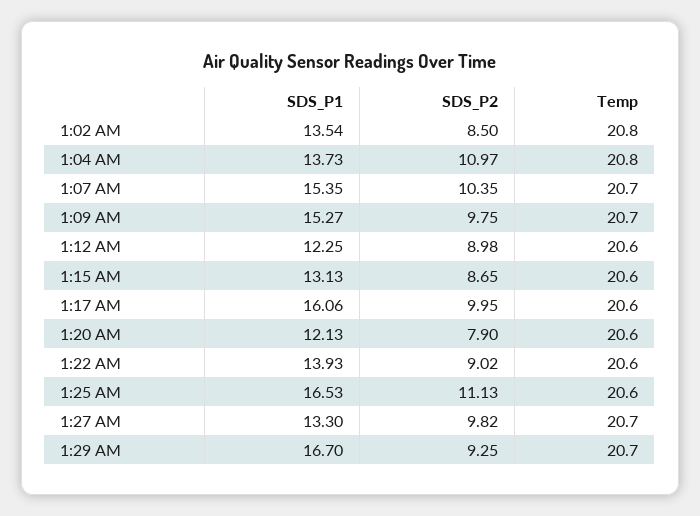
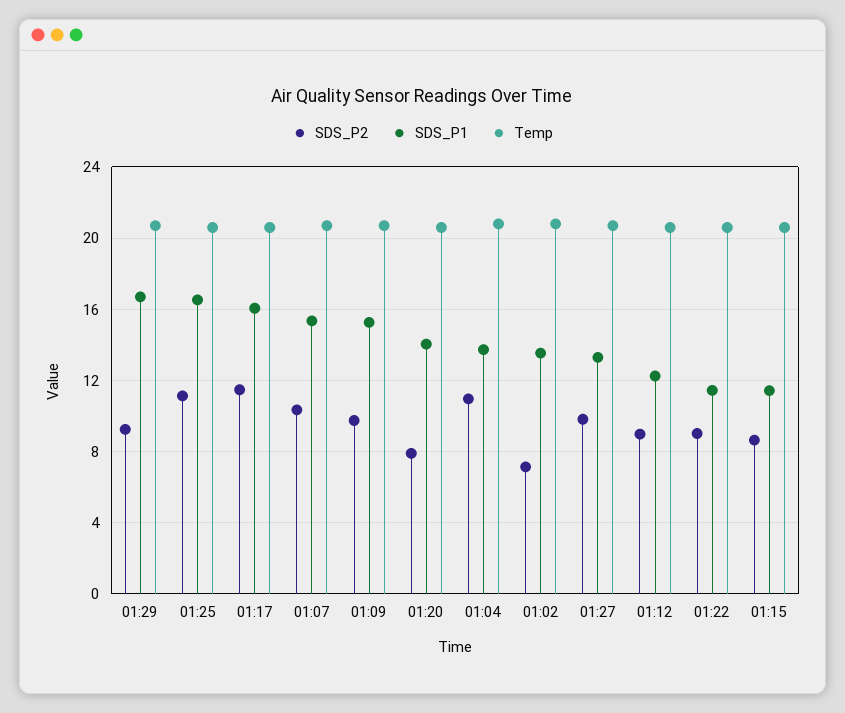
  {
    "SDS_P1": {
      "1:02 AM": 13.54,
      "1:04 AM": 13.73,
      "1:07 AM": 15.35,
      "1:09 AM": 15.27,
      "1:12 AM": 12.25,
-     "1:15 AM": 13.13,
+     "1:15 AM": 11.5,
      "1:17 AM": 16.06,
-     "1:20 AM": 12.13,
+     "1:20 AM": 14,
-     "1:22 AM": 13.93,
+     "1:22 AM": 11.5,
      "1:25 AM": 16.53,
      "1:27 AM": 13.3,
      "1:29 AM": 16.7
    },
    "SDS_P2": {
-     "1:02 AM": 8.5,
+     "1:02 AM": 7,
      "1:04 AM": 10.97,
      "1:07 AM": 10.35,
      "1:09 AM": 9.75,
      "1:12 AM": 8.98,
      "1:15 AM": 8.65,
-     "1:17 AM": 9.95,
+     "1:17 AM": 11.5,
      "1:20 AM": 7.9,
      "1:22 AM": 9.02,
      "1:25 AM": 11.13,
      "1:27 AM": 9.82,
      "1:29 AM": 9.25
    },
    "Temp": {
      "1:02 AM": 20.8,
      "1:04 AM": 20.8,
      "1:07 AM": 20.7,
      "1:09 AM": 20.7,
      "1:12 AM": 20.6,
      "1:15 AM": 20.6,
      "1:17 AM": 20.6,
      "1:20 AM": 20.6,
      "1:22 AM": 20.6,
      "1:25 AM": 20.6,
      "1:27 AM": 20.7,
      "1:29 AM": 20.7
    }
  }

